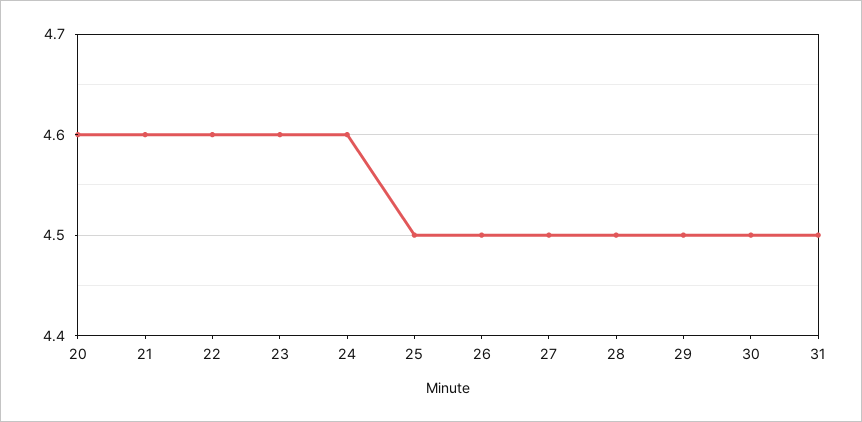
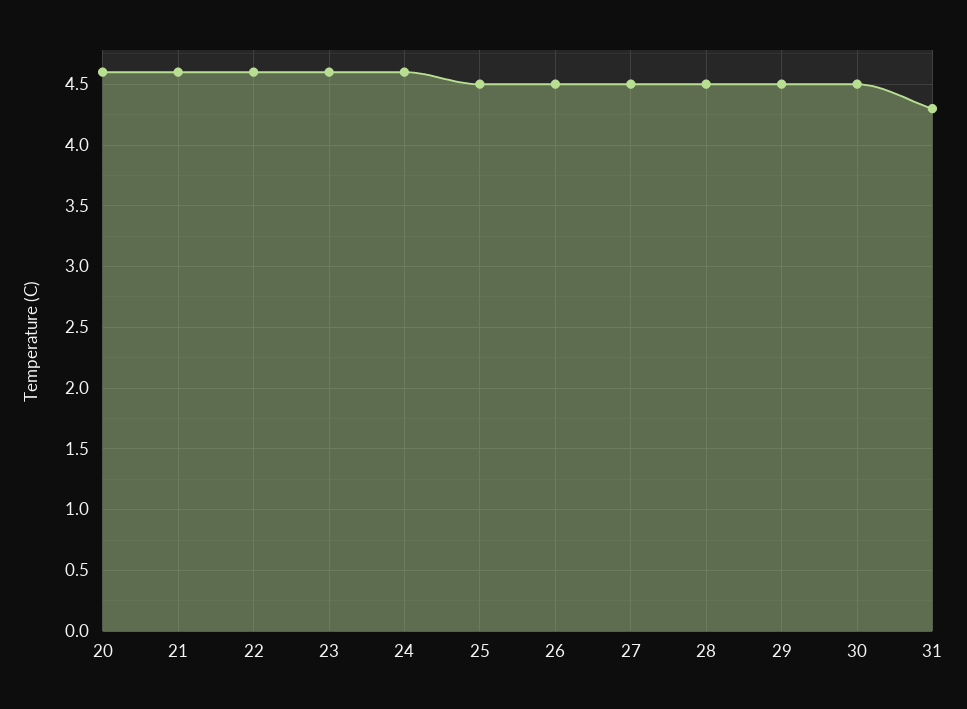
  {
    "20": 4.6,
    "21": 4.6,
    "22": 4.6,
    "23": 4.6,
    "24": 4.6,
    "25": 4.5,
    "26": 4.5,
    "27": 4.5,
    "28": 4.5,
    "29": 4.5,
    "30": 4.5,
-   "31": 4.5
+   "31": 4.3
  }

